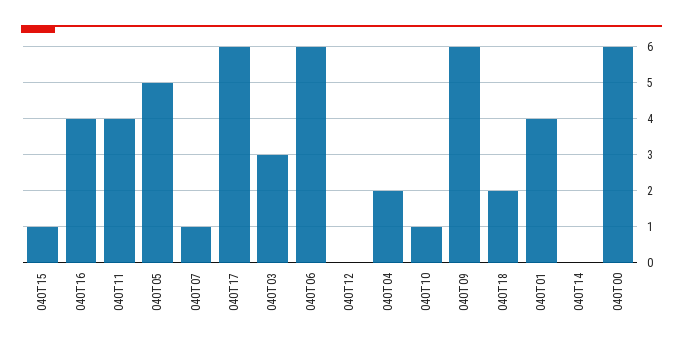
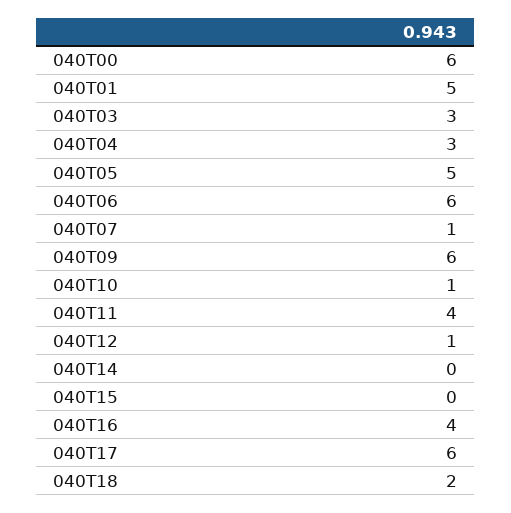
  {
-   "040T15": 1,
+   "040T15": 0,
    "040T16": 4,
    "040T11": 4,
    "040T05": 5,
    "040T07": 1,
    "040T17": 6,
    "040T03": 3,
    "040T06": 6,
-   "040T12": 0,
+   "040T12": 1,
-   "040T04": 2,
+   "040T04": 3,
    "040T10": 1,
    "040T09": 6,
    "040T18": 2,
-   "040T01": 4,
+   "040T01": 5,
    "040T14": 0,
    "040T00": 6
  }

